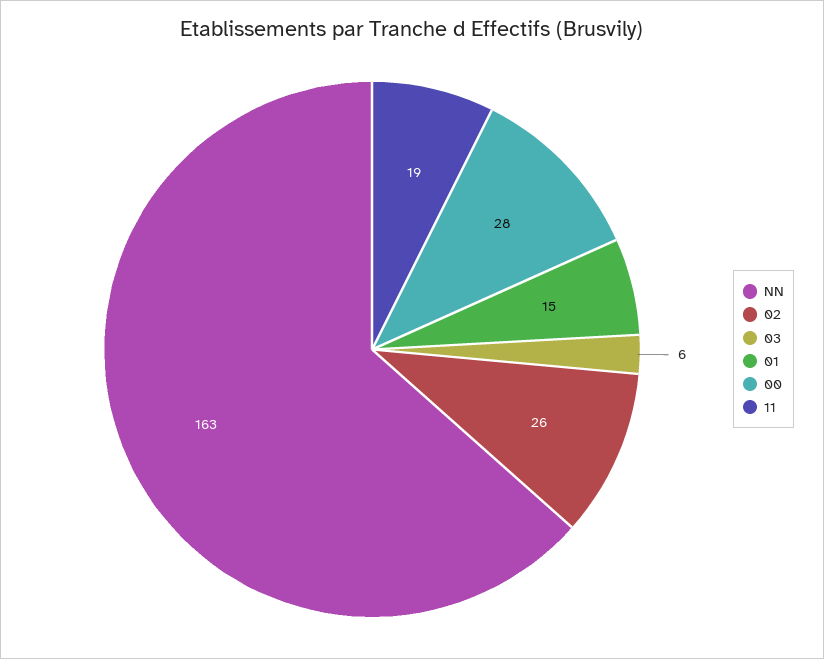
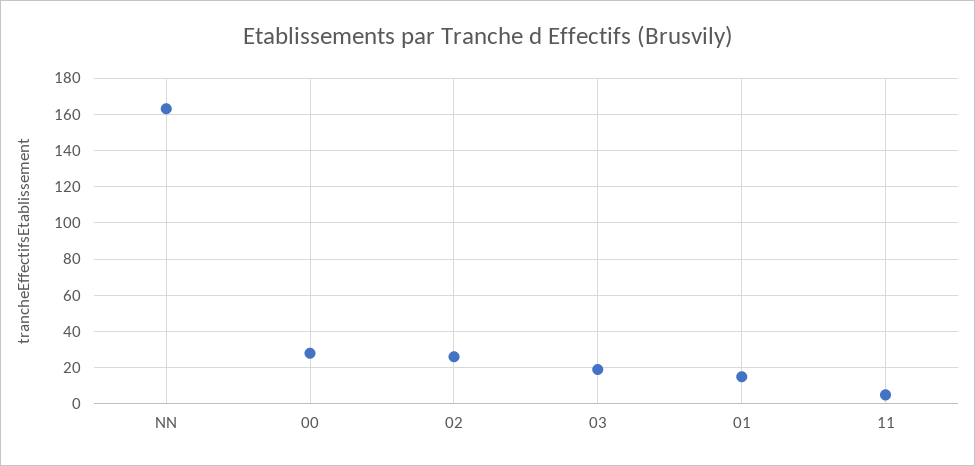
  {
    "NN": 163,
    "02": 26,
-   "03": 6,
+   "03": 20,
    "01": 15,
    "00": 28,
-   "11": 19
+   "11": 5
  }

